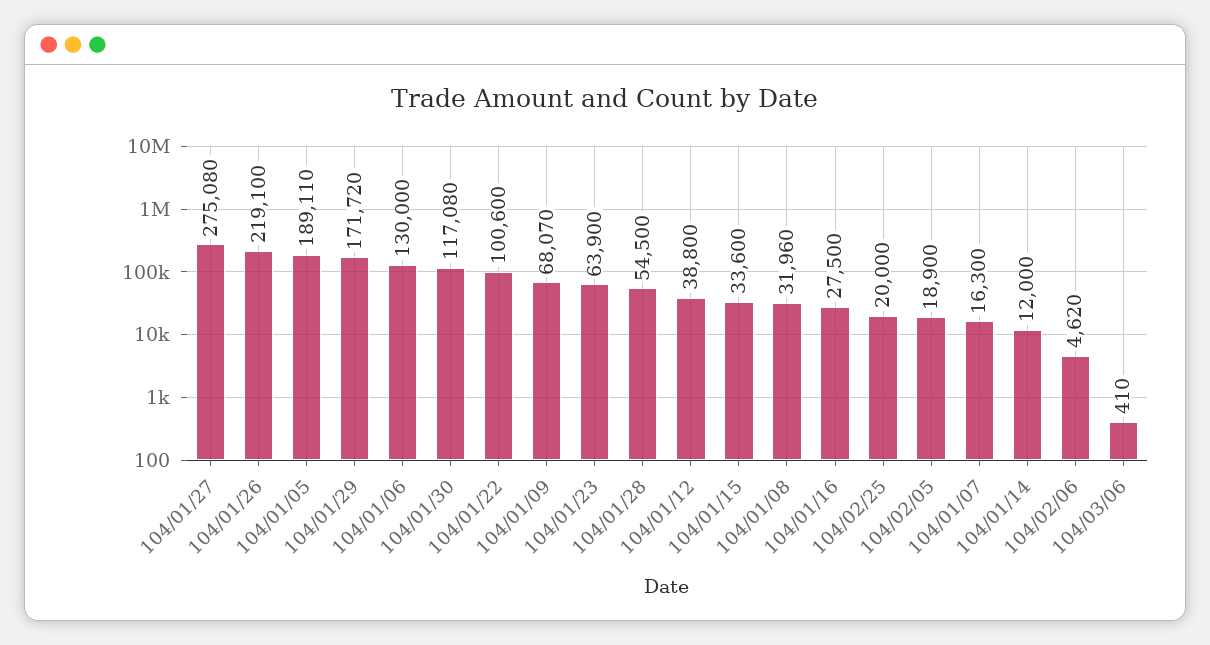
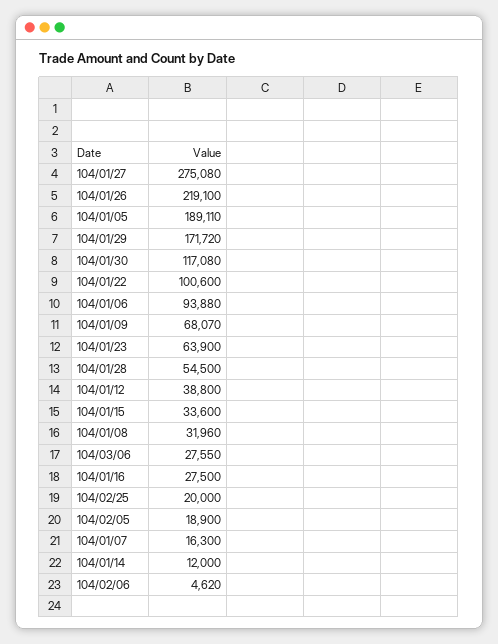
  {
    "104/01/27": 275080,
    "104/01/26": 219100,
    "104/01/05": 189110,
    "104/01/29": 171720,
-   "104/01/06": 130000,
+   "104/01/06": 93880,
    "104/01/30": 117080,
    "104/01/22": 100600,
    "104/01/09": 68070,
    "104/01/23": 63900,
    "104/01/28": 54500,
    "104/01/12": 38800,
    "104/01/15": 33600,
    "104/01/08": 31960,
    "104/01/16": 27500,
    "104/02/25": 20000,
    "104/02/05": 18900,
    "104/01/07": 16300,
    "104/01/14": 12000,
    "104/02/06": 4620,
-   "104/03/06": 410
+   "104/03/06": 27550
  }

